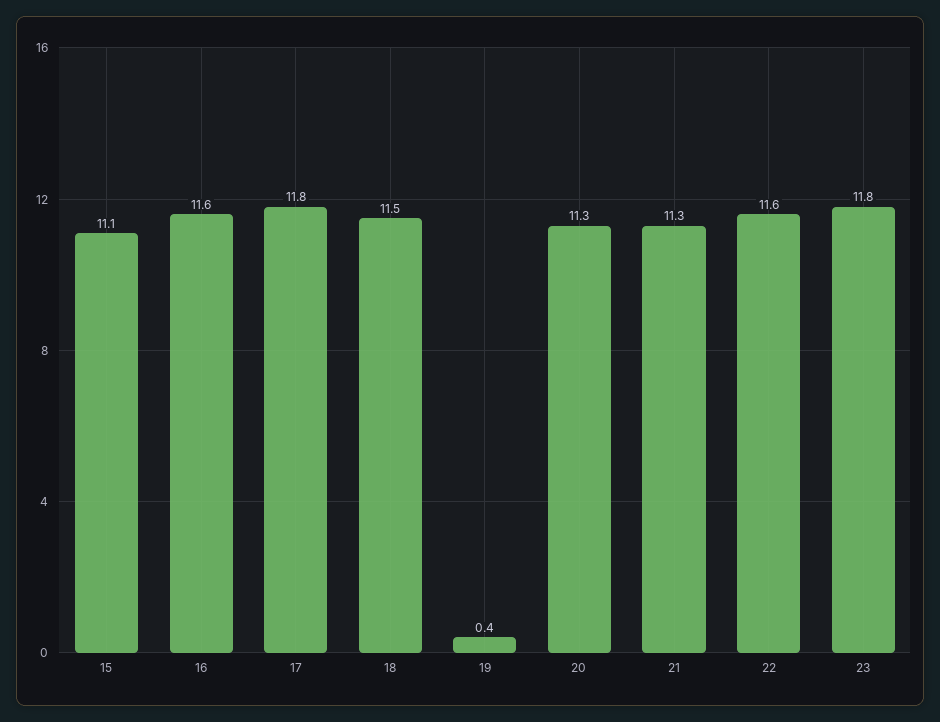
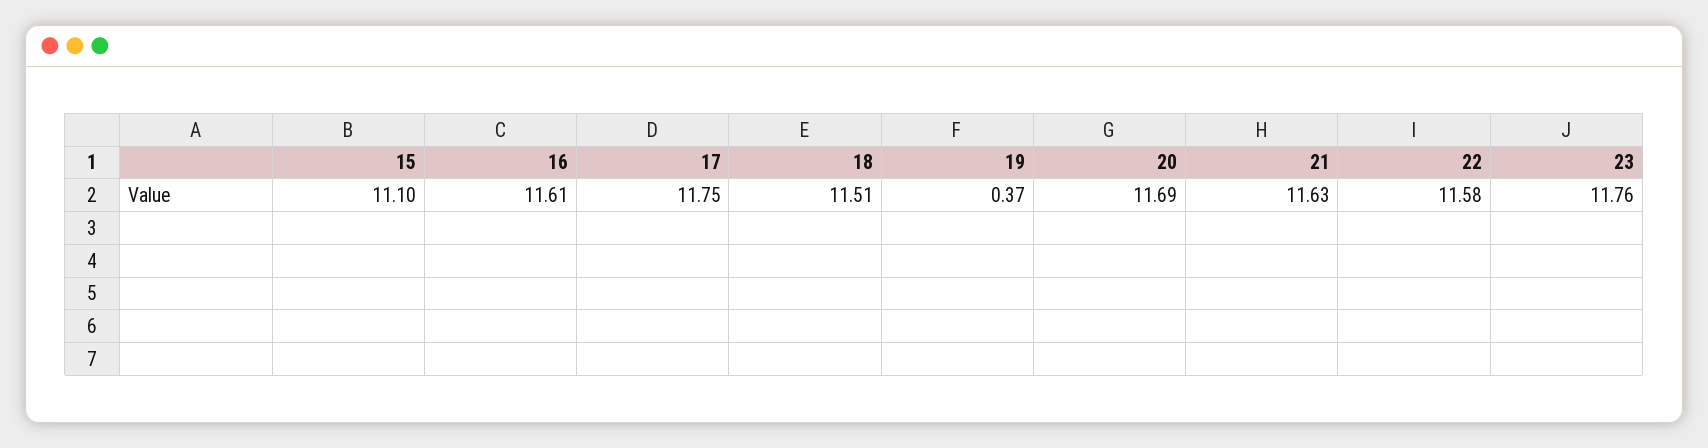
  {
    "15": 11.1,
    "16": 11.61,
    "17": 11.75,
    "18": 11.51,
    "19": 0.37,
-   "20": 11.3,
+   "20": 11.69,
-   "21": 11.3,
+   "21": 11.63,
    "22": 11.58,
    "23": 11.76
  }

